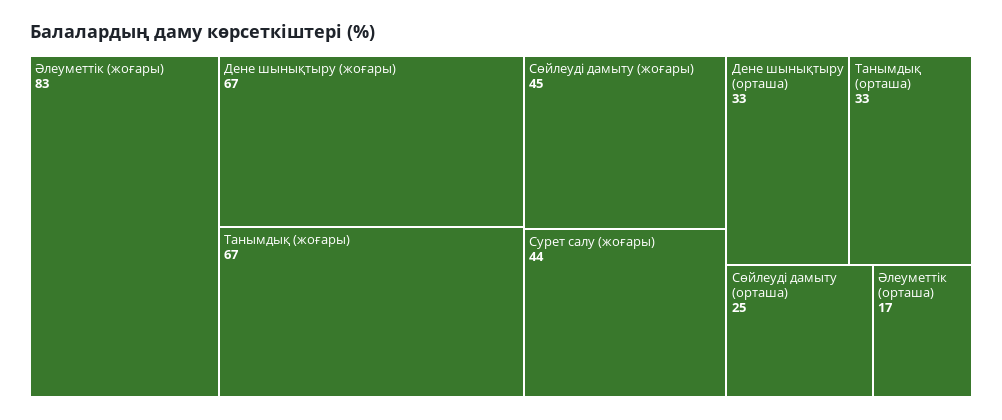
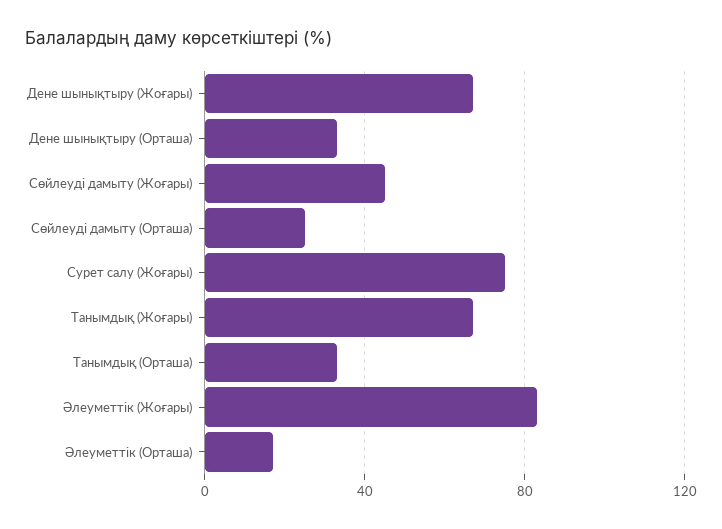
  {
    "Әлеуметтік (жоғары)": 83,
    "Дене шынықтыру (жоғары)": 67,
    "Танымдық (жоғары)": 67,
    "Сөйлеуді дамыту (жоғары)": 45,
-   "Сурет салу (жоғары)": 44,
+   "Сурет салу (жоғары)": 75,
    "Дене шынықтыру (орташа)": 33,
    "Танымдық (орташа)": 33,
    "Сөйлеуді дамыту (орташа)": 25,
    "Әлеуметтік (орташа)": 17
  }

